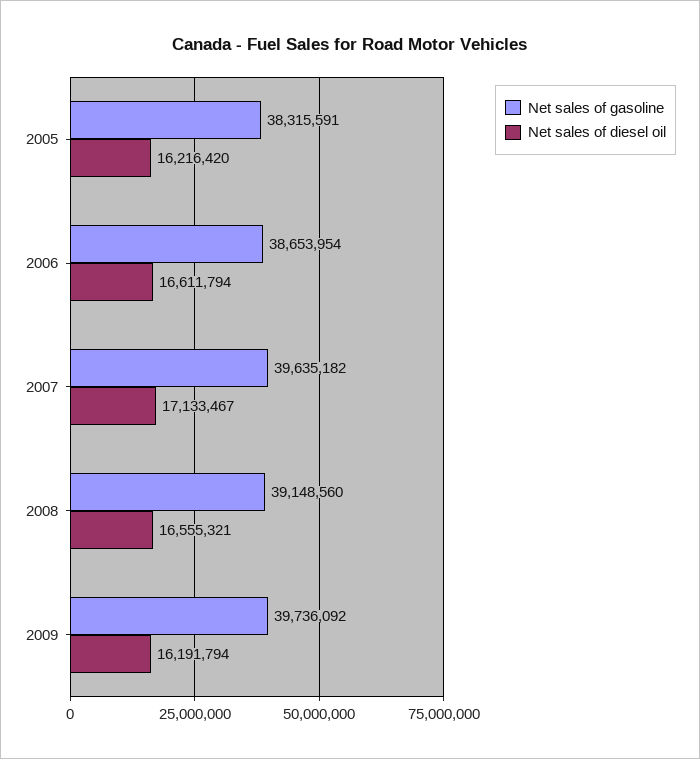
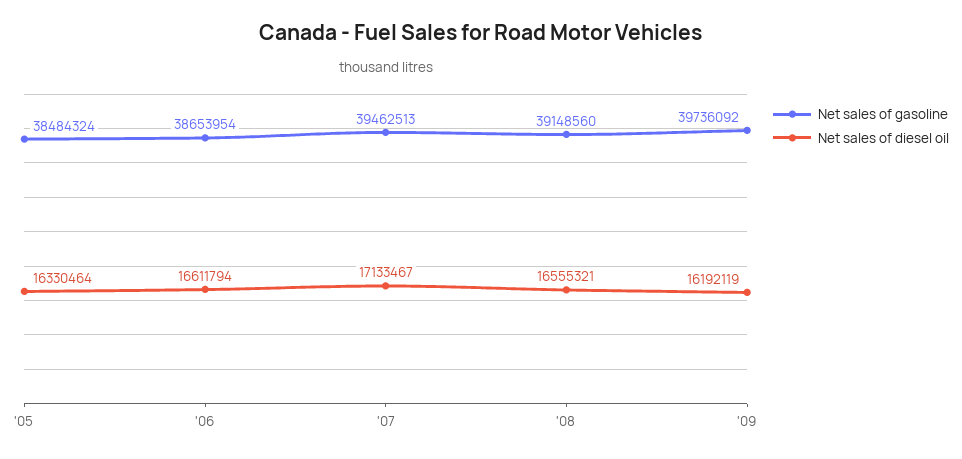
  {
    "Net sales of gasoline": {
-     "2005": 38315591,
+     "2005": 38484324,
      "2006": 38653954,
-     "2007": 39635182,
+     "2007": 39462513,
      "2008": 39148560,
      "2009": 39736092
    },
    "Net sales of diesel oil": {
-     "2005": 16216420,
+     "2005": 16330464,
      "2006": 16611794,
      "2007": 17133467,
      "2008": 16555321,
-     "2009": 16191794
+     "2009": 16192119
    }
  }

